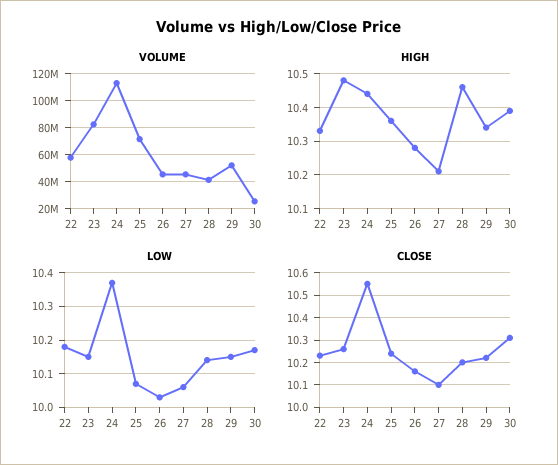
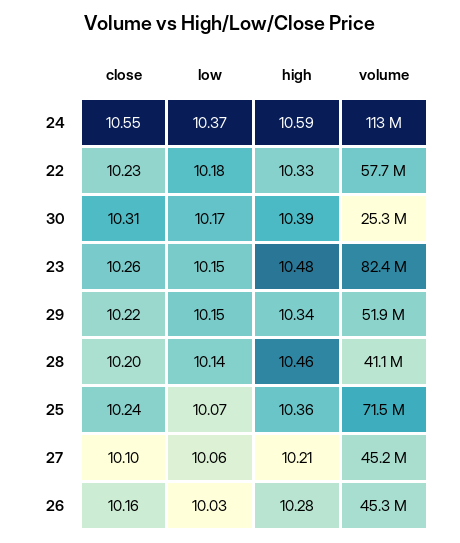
  {
    "VOLUME": {
      "22": 57700000,
      "23": 82400000,
      "24": 113000000,
      "25": 71500000,
      "26": 45300000,
      "27": 45200000,
      "28": 41100000,
      "29": 51900000,
      "30": 25300000
    },
    "HIGH": {
      "22": 10.33,
      "23": 10.48,
-     "24": 10.45,
+     "24": 10.59,
      "25": 10.36,
      "26": 10.28,
      "27": 10.21,
      "28": 10.46,
      "29": 10.34,
      "30": 10.39
    },
    "LOW": {
      "22": 10.18,
      "23": 10.15,
      "24": 10.37,
      "25": 10.07,
      "26": 10.03,
      "27": 10.06,
      "28": 10.14,
      "29": 10.15,
      "30": 10.17
    },
    "CLOSE": {
      "22": 10.23,
      "23": 10.26,
      "24": 10.55,
      "25": 10.24,
      "26": 10.16,
      "27": 10.1,
      "28": 10.2,
      "29": 10.22,
      "30": 10.31
    }
  }

